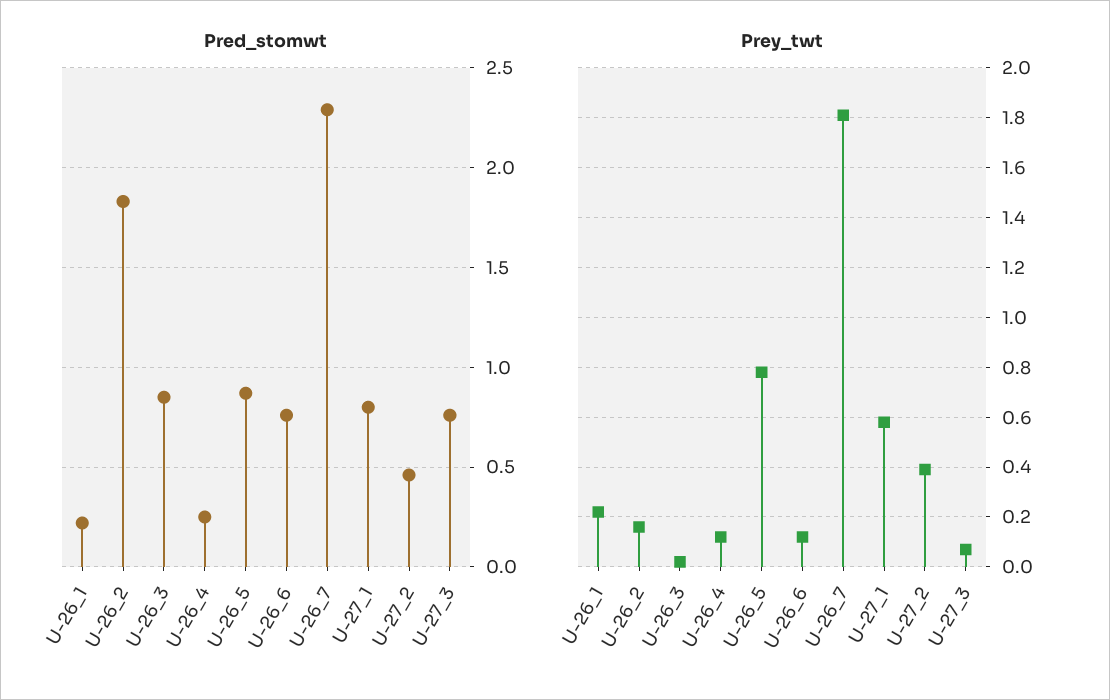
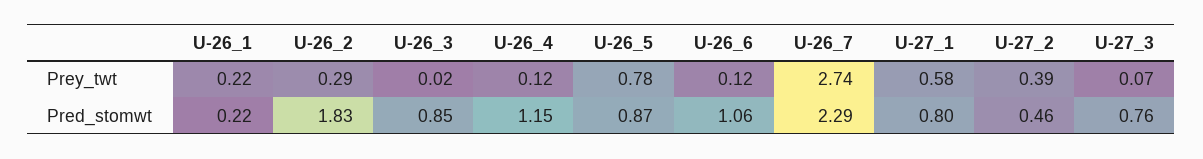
  {
    "Pred_stomwt": {
      "U-26_1": 0.22,
      "U-26_2": 1.83,
      "U-26_3": 0.85,
-     "U-26_4": 0.25,
+     "U-26_4": 1.15,
      "U-26_5": 0.87,
-     "U-26_6": 0.75,
+     "U-26_6": 1.06,
      "U-26_7": 2.29,
      "U-27_1": 0.8,
      "U-27_2": 0.46,
      "U-27_3": 0.76
    },
    "Prey_twt": {
      "U-26_1": 0.22,
-     "U-26_2": 0.15,
+     "U-26_2": 0.29,
      "U-26_3": 0.02,
      "U-26_4": 0.12,
      "U-26_5": 0.78,
      "U-26_6": 0.12,
-     "U-26_7": 1.8,
+     "U-26_7": 2.74,
      "U-27_1": 0.58,
      "U-27_2": 0.39,
      "U-27_3": 0.07
    }
  }

